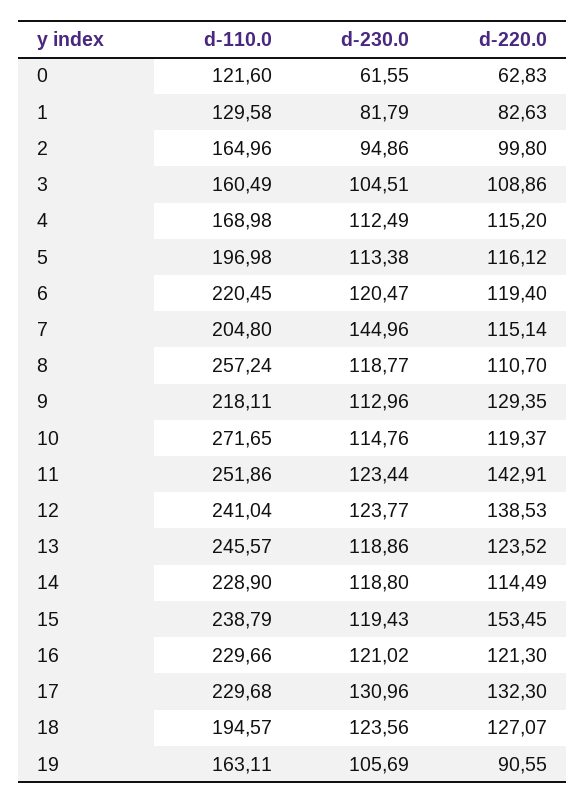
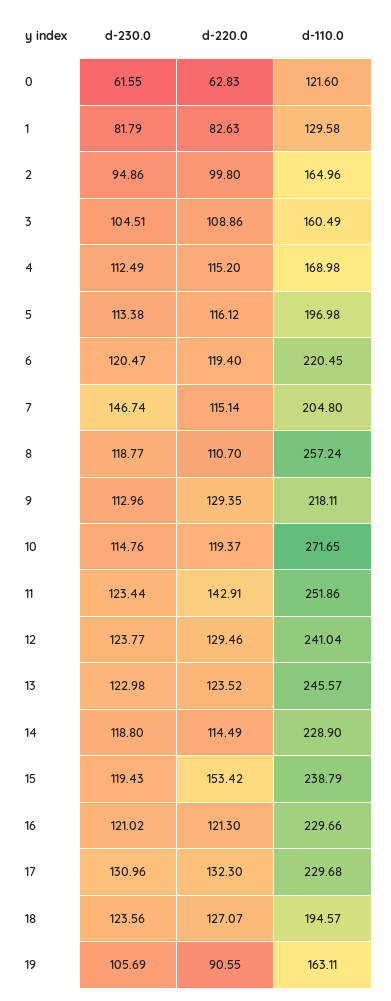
  {
    "d-110.0": {
      "0": 121.6,
      "1": 129.58,
      "2": 164.96,
      "3": 160.49,
      "4": 168.98,
      "5": 196.98,
      "6": 220.45,
      "7": 204.8,
      "8": 257.24,
      "9": 218.11,
      "10": 271.65,
      "11": 251.86,
      "12": 241.04,
      "13": 245.57,
      "14": 228.9,
      "15": 238.79,
      "16": 229.66,
      "17": 229.68,
      "18": 194.57,
      "19": 163.11
    },
    "d-230.0": {
      "0": 61.55,
      "1": 81.79,
      "2": 94.86,
      "3": 104.51,
      "4": 112.49,
      "5": 113.38,
      "6": 120.47,
-     "7": 144.96,
+     "7": 146.74,
      "8": 118.77,
      "9": 112.96,
      "10": 114.76,
      "11": 123.44,
      "12": 123.77,
-     "13": 118.86,
+     "13": 122.98,
      "14": 118.8,
      "15": 119.43,
      "16": 121.02,
      "17": 130.96,
      "18": 123.56,
      "19": 105.69
    },
    "d-220.0": {
      "0": 62.83,
      "1": 82.63,
      "2": 99.8,
      "3": 108.86,
      "4": 115.2,
      "5": 116.12,
      "6": 119.4,
      "7": 115.14,
      "8": 110.7,
      "9": 129.35,
      "10": 119.37,
      "11": 142.91,
-     "12": 138.53,
+     "12": 129.46,
      "13": 123.52,
      "14": 114.49,
-     "15": 153.45,
+     "15": 153.42,
      "16": 121.3,
      "17": 132.3,
      "18": 127.07,
      "19": 90.55
    }
  }

